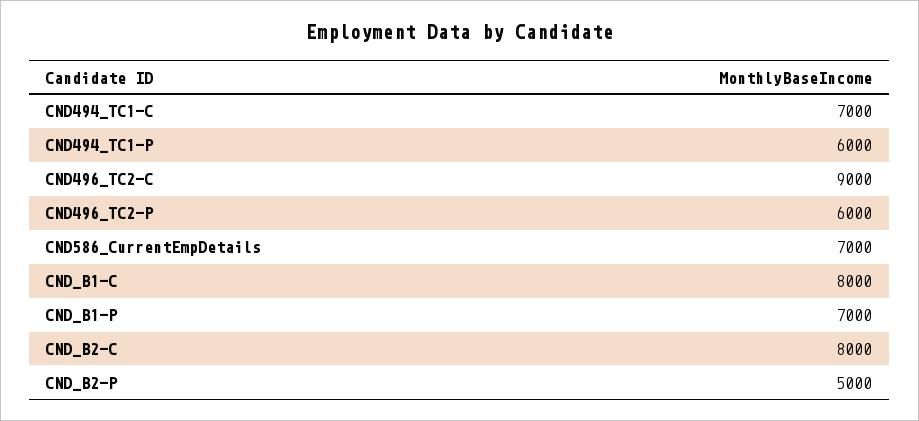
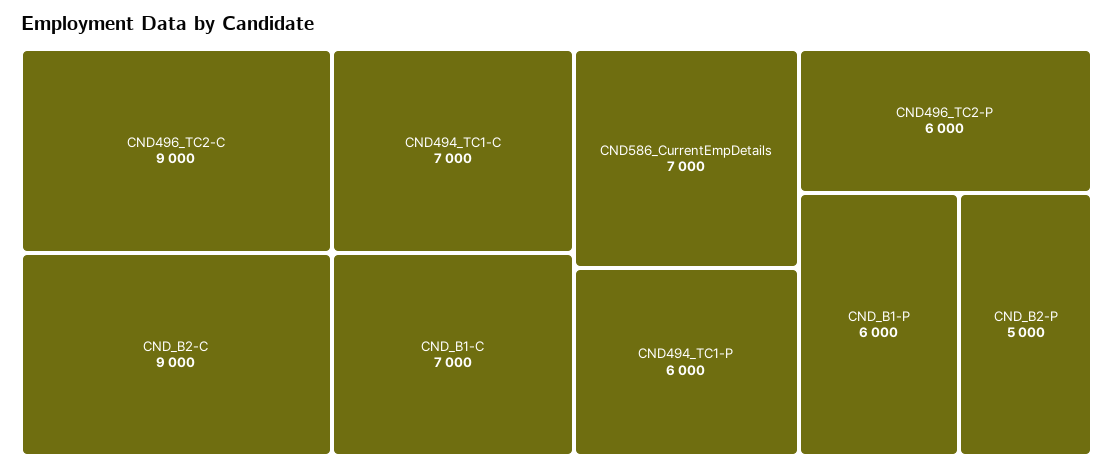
  {
    "CND494_TC1-C": 7000,
    "CND494_TC1-P": 6000,
    "CND496_TC2-C": 9000,
    "CND496_TC2-P": 6000,
    "CND586_CurrentEmpDetails": 7000,
-   "CND_B1-C": 8000,
+   "CND_B1-C": 7000,
-   "CND_B1-P": 7000,
+   "CND_B1-P": 6000,
-   "CND_B2-C": 8000,
+   "CND_B2-C": 9000,
    "CND_B2-P": 5000
  }

